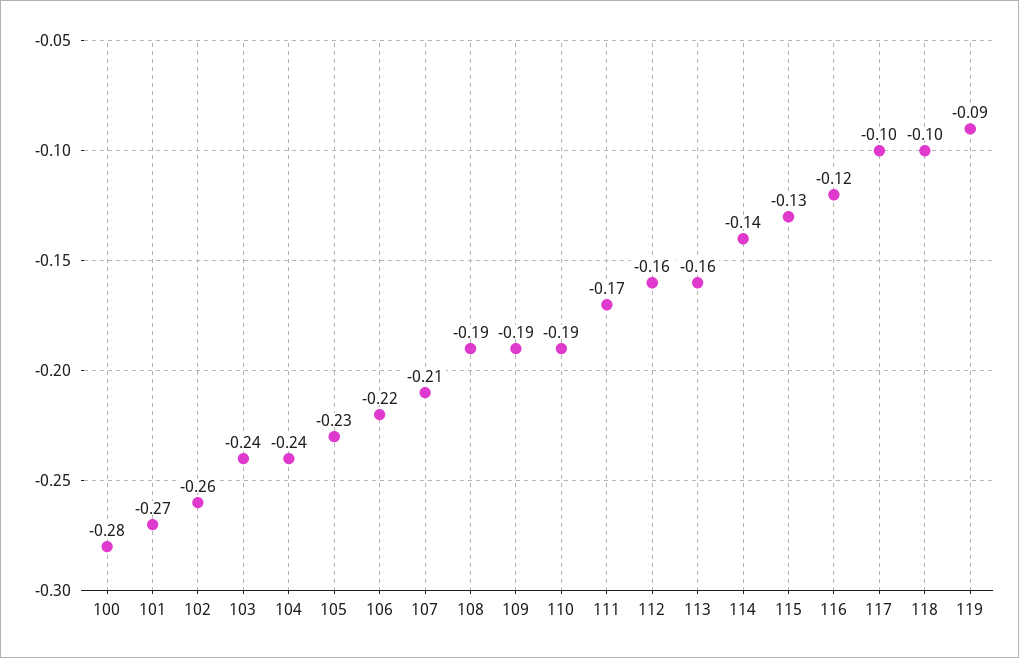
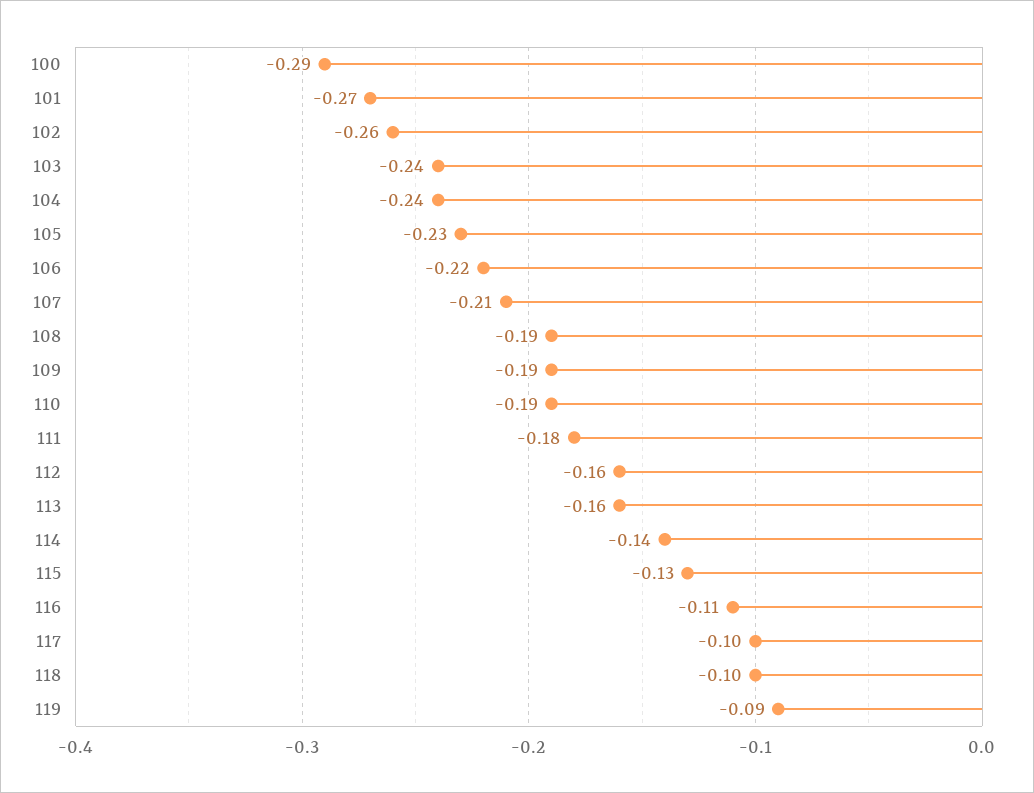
  {
-   "100": -0.28,
+   "100": -0.29,
    "101": -0.27,
    "102": -0.26,
    "103": -0.24,
    "104": -0.24,
    "105": -0.23,
    "106": -0.22,
    "107": -0.21,
    "108": -0.19,
    "109": -0.19,
    "110": -0.19,
-   "111": -0.17,
+   "111": -0.18,
    "112": -0.16,
    "113": -0.16,
    "114": -0.14,
    "115": -0.13,
-   "116": -0.12,
+   "116": -0.11,
    "117": -0.1,
    "118": -0.1,
    "119": -0.09
  }

